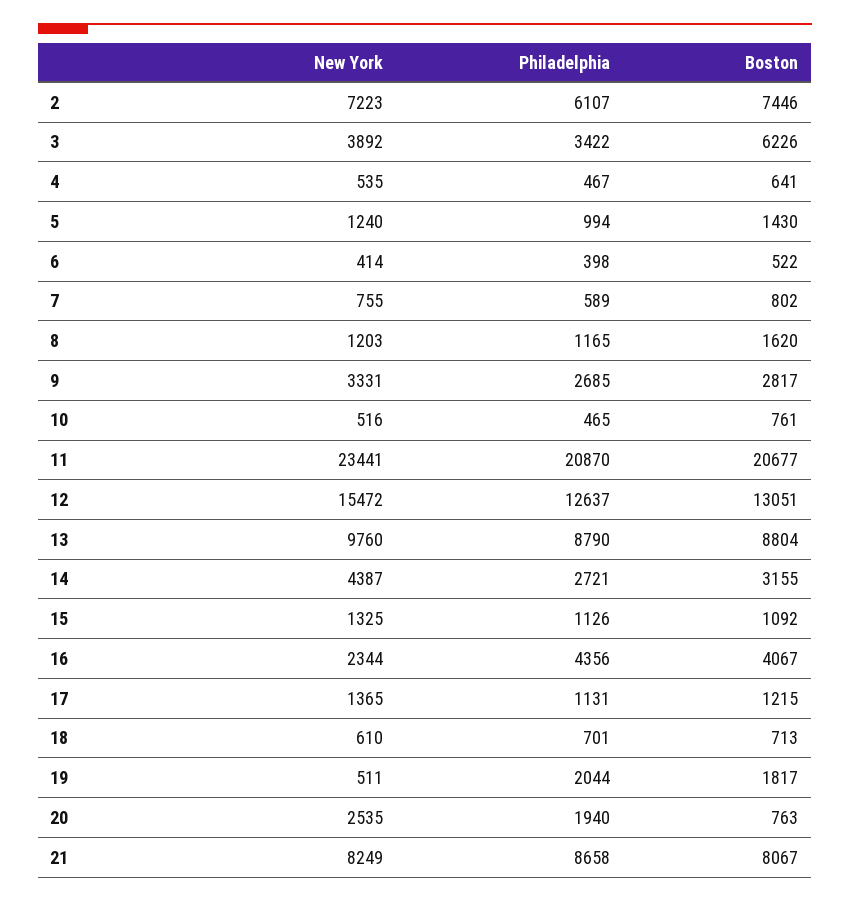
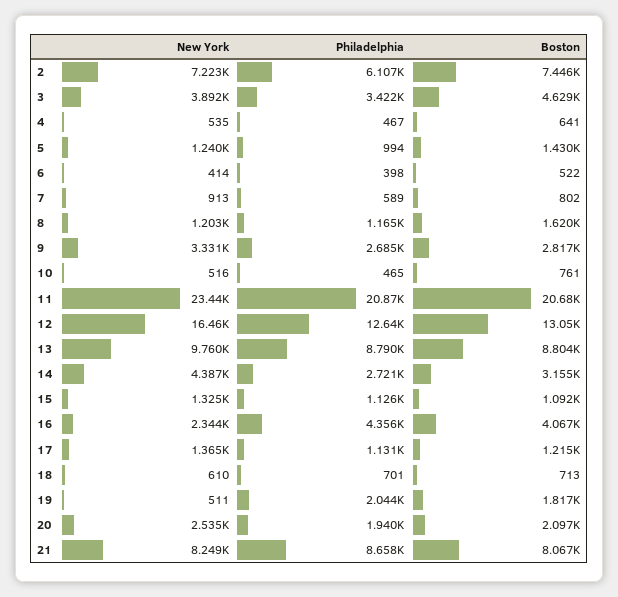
  {
    "New York": {
      "2": 7223,
      "3": 3892,
      "4": 535,
      "5": 1240,
      "6": 414,
-     "7": 755,
+     "7": 913,
      "8": 1203,
      "9": 3331,
      "10": 516,
      "11": 23441,
-     "12": 15472,
+     "12": 16460,
      "13": 9760,
      "14": 4387,
      "15": 1325,
      "16": 2344,
      "17": 1365,
      "18": 610,
      "19": 511,
      "20": 2535,
      "21": 8249
    },
    "Philadelphia": {
      "2": 6107,
      "3": 3422,
      "4": 467,
      "5": 994,
      "6": 398,
      "7": 589,
      "8": 1165,
      "9": 2685,
      "10": 465,
      "11": 20870,
      "12": 12637,
      "13": 8790,
      "14": 2721,
      "15": 1126,
      "16": 4356,
      "17": 1131,
      "18": 701,
      "19": 2044,
      "20": 1940,
      "21": 8658
    },
    "Boston": {
      "2": 7446,
-     "3": 6226,
+     "3": 4629,
      "4": 641,
      "5": 1430,
      "6": 522,
      "7": 802,
      "8": 1620,
      "9": 2817,
      "10": 761,
      "11": 20677,
      "12": 13051,
      "13": 8804,
      "14": 3155,
      "15": 1092,
      "16": 4067,
      "17": 1215,
      "18": 713,
      "19": 1817,
-     "20": 763,
+     "20": 2097,
      "21": 8067
    }
  }

